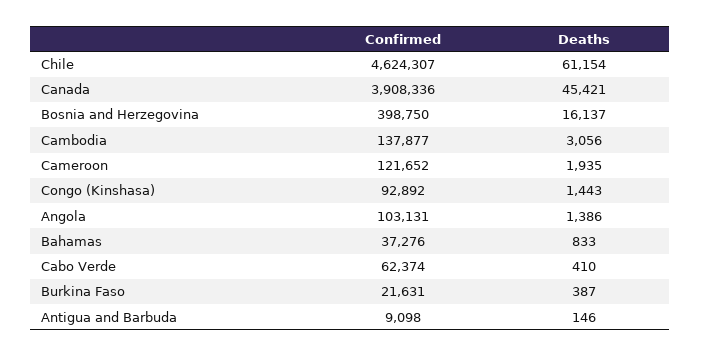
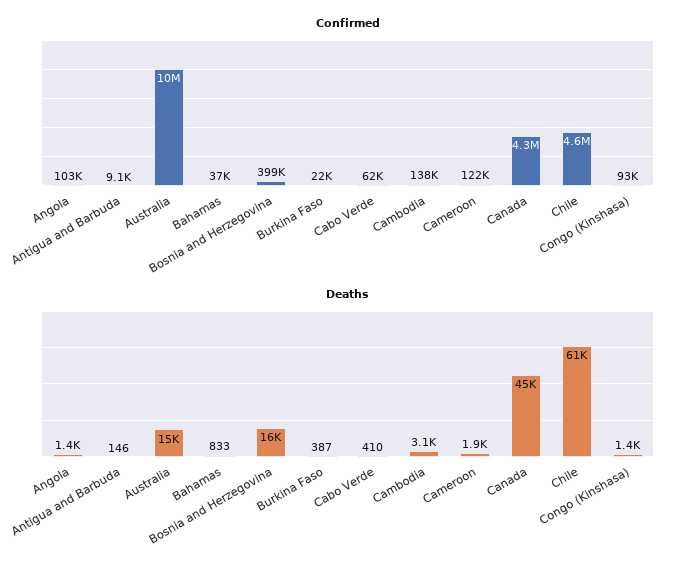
  {
    "Confirmed": {
      "Chile": 4624307,
-     "Canada": 3908336,
+     "Canada": 4300000,
      "Bosnia and Herzegovina": 398750,
      "Cambodia": 137877,
      "Cameroon": 121652,
      "Congo (Kinshasa)": 92892,
      "Angola": 103131,
      "Bahamas": 37276,
      "Cabo Verde": 62374,
      "Burkina Faso": 21631,
-     "Antigua and Barbuda": 9098
+     "Antigua and Barbuda": 9098,
+     "Australia": 10000000
    },
    "Deaths": {
      "Chile": 61154,
      "Canada": 45421,
      "Bosnia and Herzegovina": 16137,
      "Cambodia": 3056,
      "Cameroon": 1935,
      "Congo (Kinshasa)": 1443,
      "Angola": 1386,
      "Bahamas": 833,
      "Cabo Verde": 410,
      "Burkina Faso": 387,
-     "Antigua and Barbuda": 146
+     "Antigua and Barbuda": 146,
+     "Australia": 15000
    }
  }

